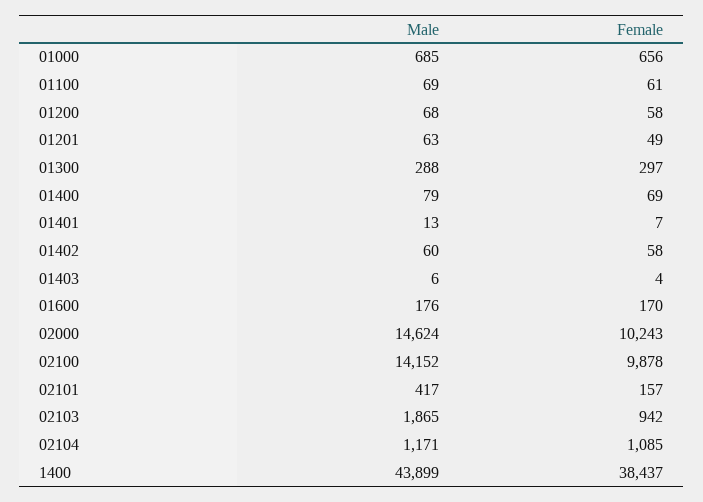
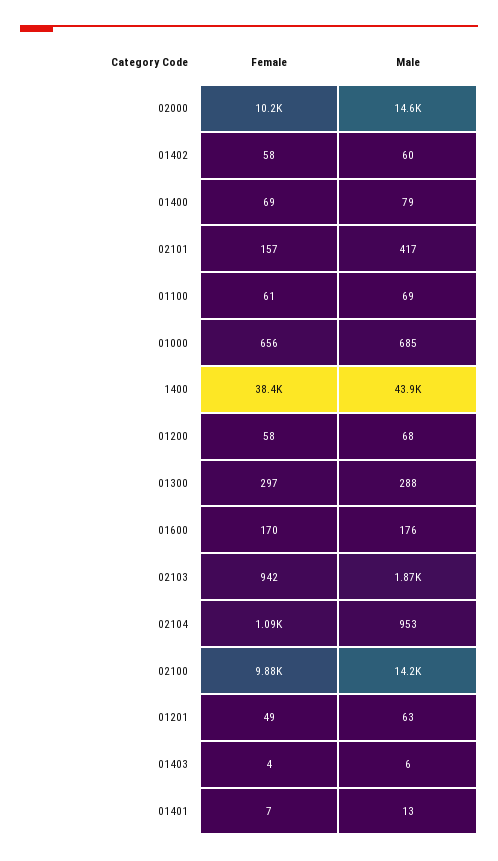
  {
    "Male": {
      "01000": 685,
      "01100": 69,
      "01200": 68,
      "01201": 63,
      "01300": 288,
      "01400": 79,
      "01401": 13,
      "01402": 60,
      "01403": 6,
      "01600": 176,
      "02000": 14624,
      "02100": 14152,
      "02101": 417,
      "02103": 1865,
-     "02104": 1171,
+     "02104": 953,
      "1400": 43899
    },
    "Female": {
      "01000": 656,
      "01100": 61,
      "01200": 58,
      "01201": 49,
      "01300": 297,
      "01400": 69,
      "01401": 7,
      "01402": 58,
      "01403": 4,
      "01600": 170,
      "02000": 10243,
      "02100": 9878,
      "02101": 157,
      "02103": 942,
      "02104": 1085,
      "1400": 38437
    }
  }

